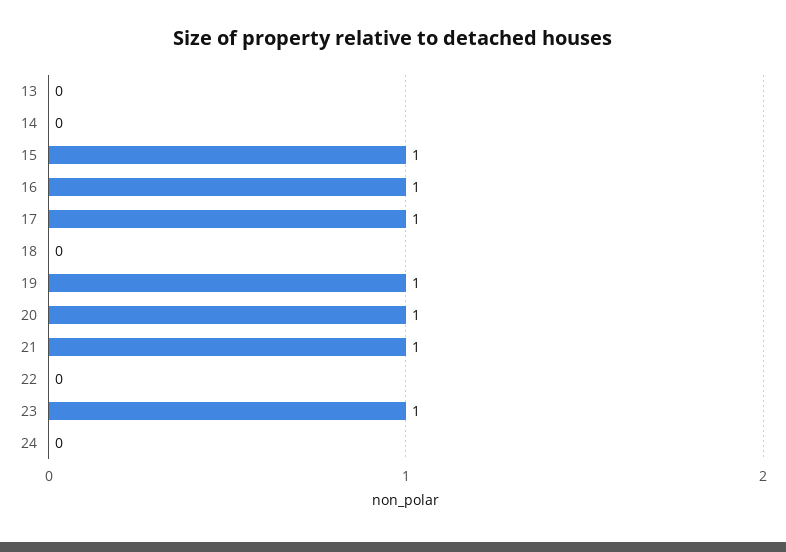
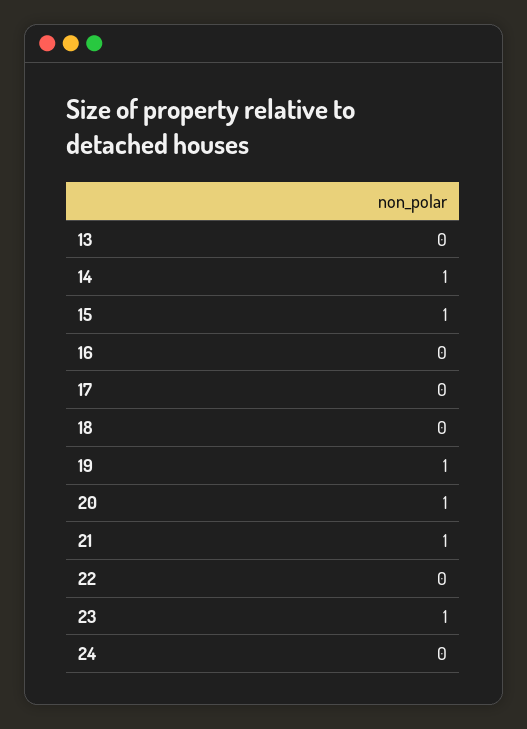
  {
    "13": 0,
-   "14": 0,
+   "14": 1,
    "15": 1,
-   "16": 1,
+   "16": 0,
-   "17": 1,
+   "17": 0,
    "18": 0,
    "19": 1,
    "20": 1,
    "21": 1,
    "22": 0,
    "23": 1,
    "24": 0
  }

